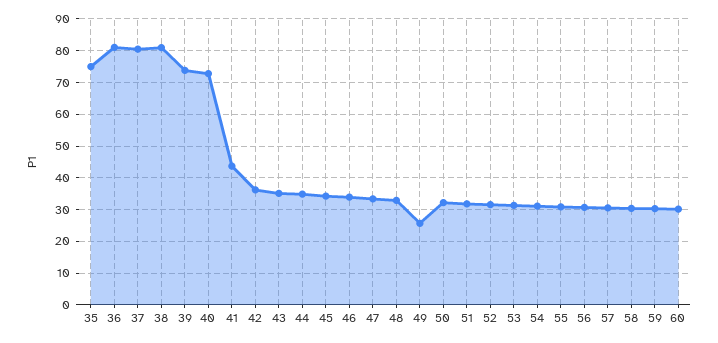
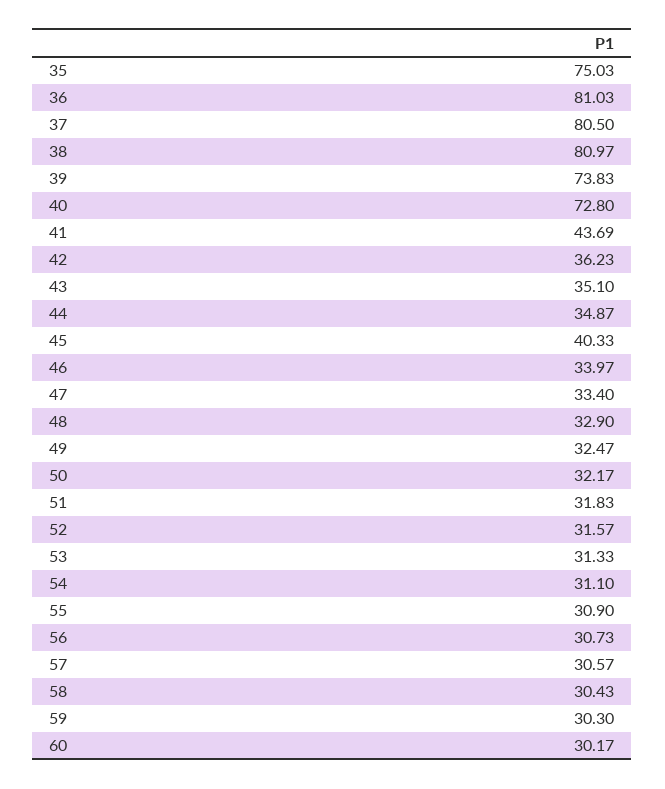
  {
    "35": 75.03,
    "36": 81.03,
    "37": 80.5,
    "38": 80.97,
    "39": 73.83,
    "40": 72.8,
    "41": 43.69,
    "42": 36.23,
    "43": 35.1,
    "44": 34.87,
-   "45": 34,
+   "45": 40.33,
    "46": 33.97,
    "47": 33.4,
    "48": 32.9,
-   "49": 26,
+   "49": 32.47,
    "50": 32.17,
    "51": 31.83,
    "52": 31.57,
    "53": 31.33,
    "54": 31.1,
    "55": 30.9,
    "56": 30.73,
    "57": 30.57,
    "58": 30.43,
    "59": 30.3,
    "60": 30.17
  }

